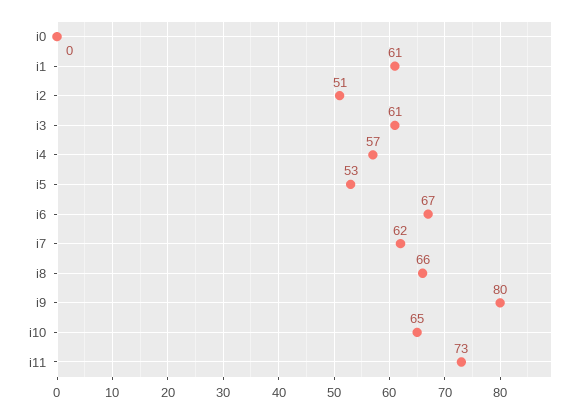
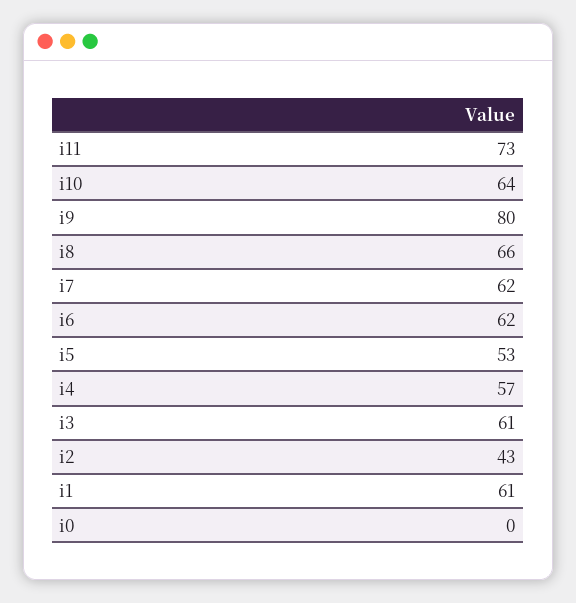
  {
    "i0": 0,
    "i1": 61,
-   "i2": 51,
+   "i2": 43,
    "i3": 61,
    "i4": 57,
    "i5": 53,
-   "i6": 67,
+   "i6": 62,
    "i7": 62,
    "i8": 66,
    "i9": 80,
-   "i10": 65,
+   "i10": 64,
    "i11": 73
  }

